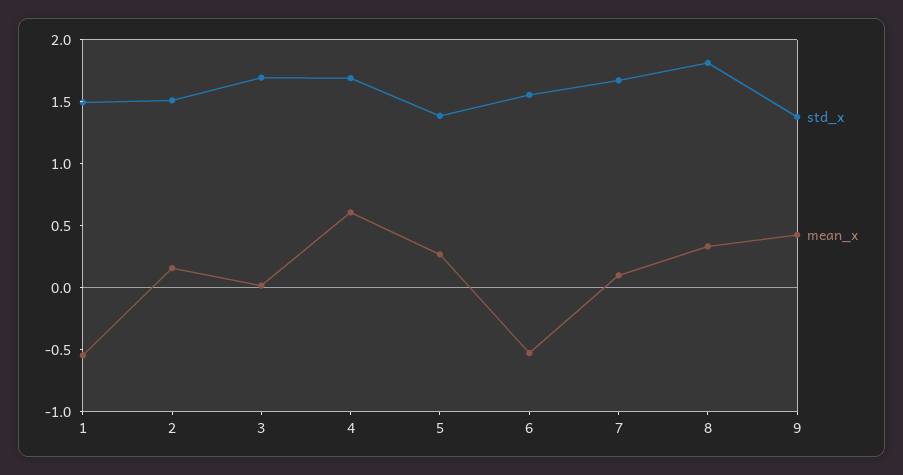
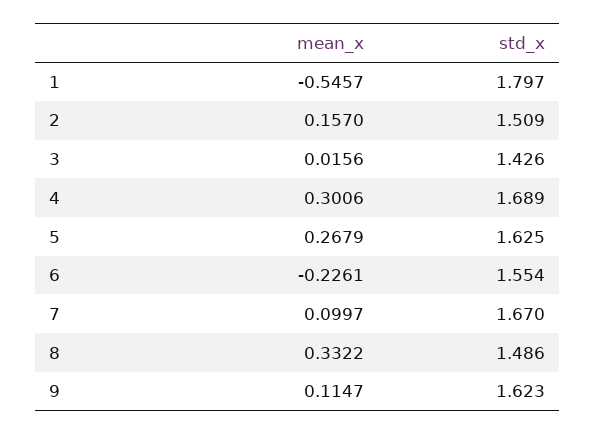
  {
    "std_x": {
-     "1": 1.5,
+     "1": 1.797,
      "2": 1.509,
-     "3": 1.7,
+     "3": 1.426,
      "4": 1.689,
-     "5": 1.4,
+     "5": 1.625,
      "6": 1.554,
      "7": 1.67,
-     "8": 1.8,
+     "8": 1.486,
-     "9": 1.4
+     "9": 1.623
    },
    "mean_x": {
      "1": -0.5457,
      "2": 0.157,
      "3": 0.0156,
-     "4": 0.6,
+     "4": 0.3006,
      "5": 0.2679,
-     "6": -0.5,
+     "6": -0.2261,
      "7": 0.0997,
      "8": 0.3322,
-     "9": 0.4
+     "9": 0.1147
    }
  }

